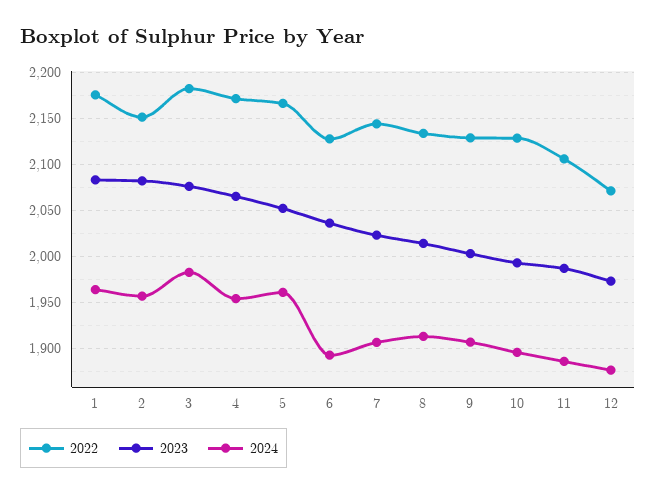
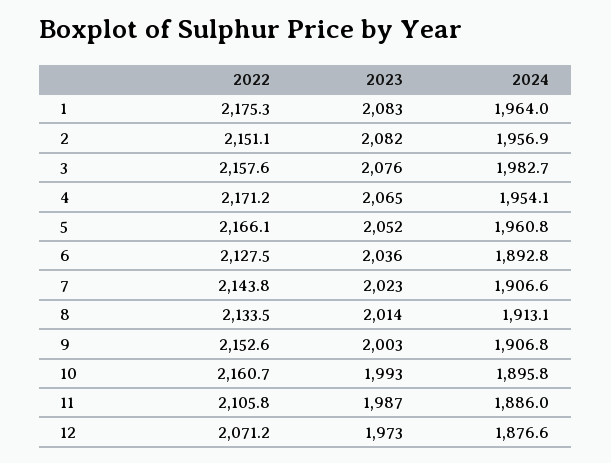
  {
    "2022": {
      "1": 2175.3,
      "2": 2151.1,
-     "3": 2180,
+     "3": 2157.6,
      "4": 2171.2,
      "5": 2166.1,
      "6": 2127.5,
      "7": 2143.8,
      "8": 2133.5,
-     "9": 2130,
+     "9": 2152.6,
-     "10": 2130,
+     "10": 2160.7,
      "11": 2105.8,
      "12": 2071.2
    },
    "2023": {
      "1": 2083,
      "2": 2082,
      "3": 2076,
      "4": 2065,
      "5": 2052,
      "6": 2036,
      "7": 2023,
      "8": 2014,
      "9": 2003,
      "10": 1993,
      "11": 1987,
      "12": 1973
    },
    "2024": {
      "1": 1964,
      "2": 1956.9,
      "3": 1982.7,
      "4": 1954.1,
      "5": 1960.8,
      "6": 1892.8,
      "7": 1906.6,
      "8": 1913.1,
      "9": 1906.8,
      "10": 1895.8,
      "11": 1886,
      "12": 1876.6
    }
  }

